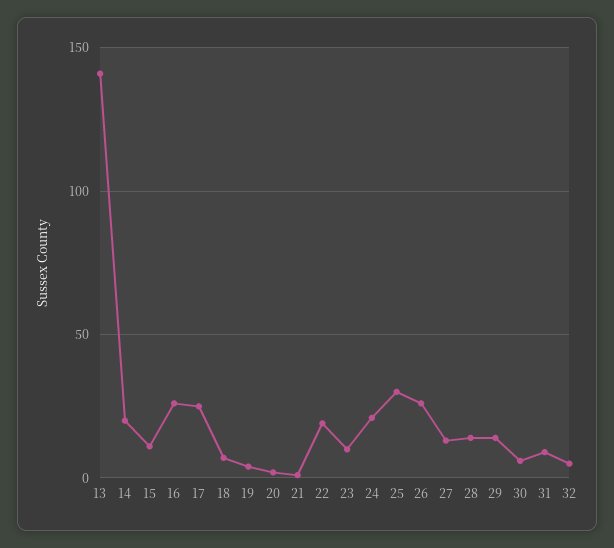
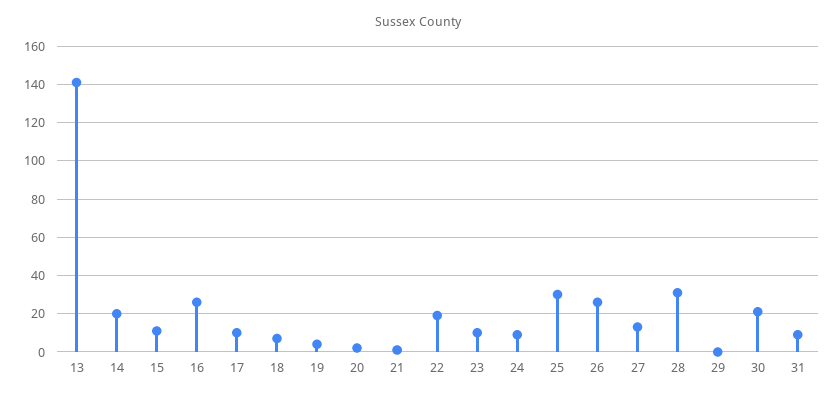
  {
    "13": 140,
    "14": 20,
    "15": 10,
    "16": 25,
-   "17": 25,
+   "17": 10,
    "18": 5,
    "19": 5,
    "20": 0,
    "21": 0,
    "22": 20,
    "23": 10,
-   "24": 20,
+   "24": 10,
    "25": 30,
    "26": 25,
    "27": 15,
-   "28": 15,
+   "28": 30,
-   "29": 15,
+   "29": 0,
-   "30": 5,
+   "30": 20,
-   "31": 10,
+   "31": 10
-   "32": 5
  }

